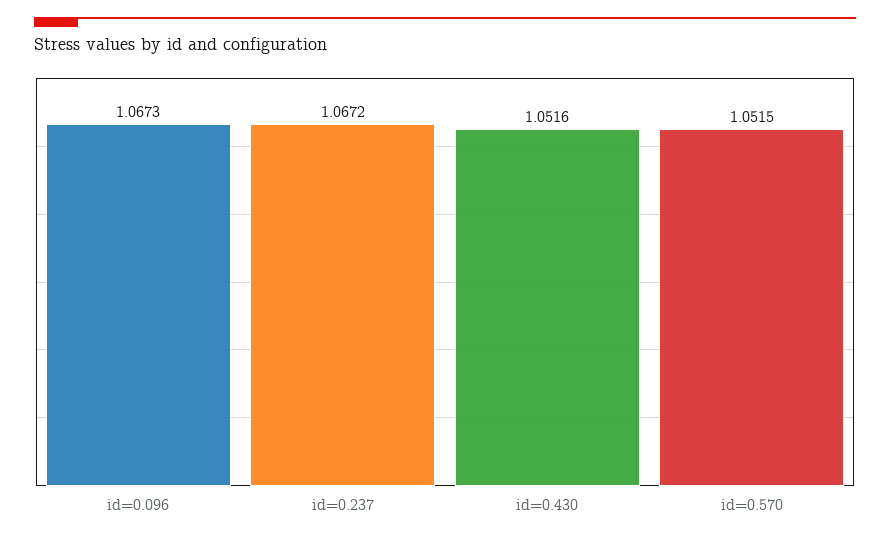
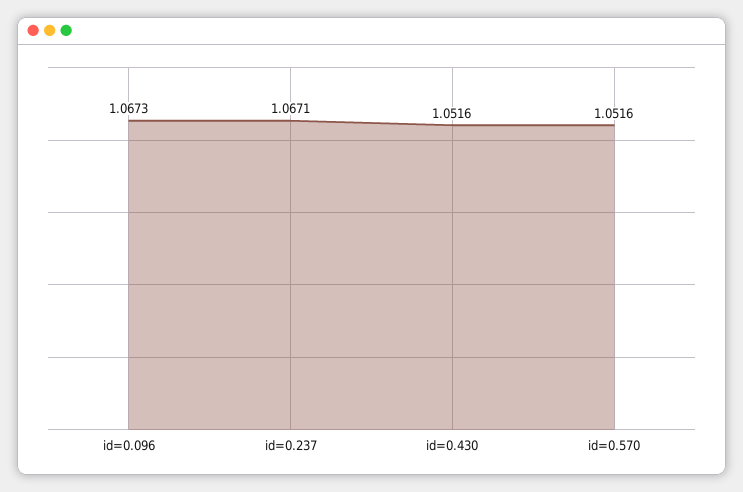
  {
    "id=0.096": 1.0673,
-   "id=0.237": 1.0672,
+   "id=0.237": 1.0671,
    "id=0.430": 1.0516,
-   "id=0.570": 1.0515
+   "id=0.570": 1.0516
  }

